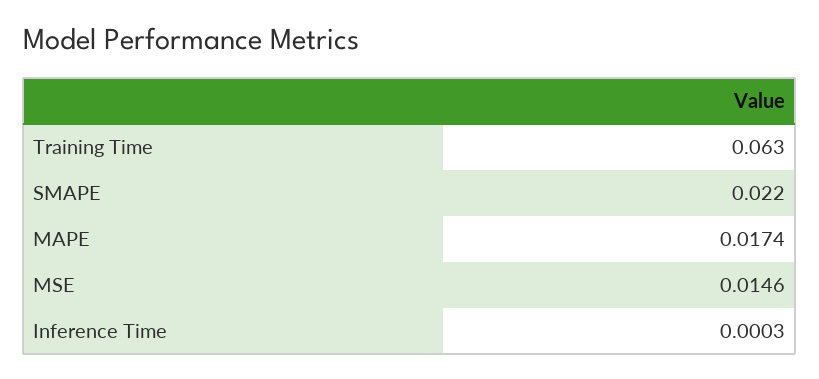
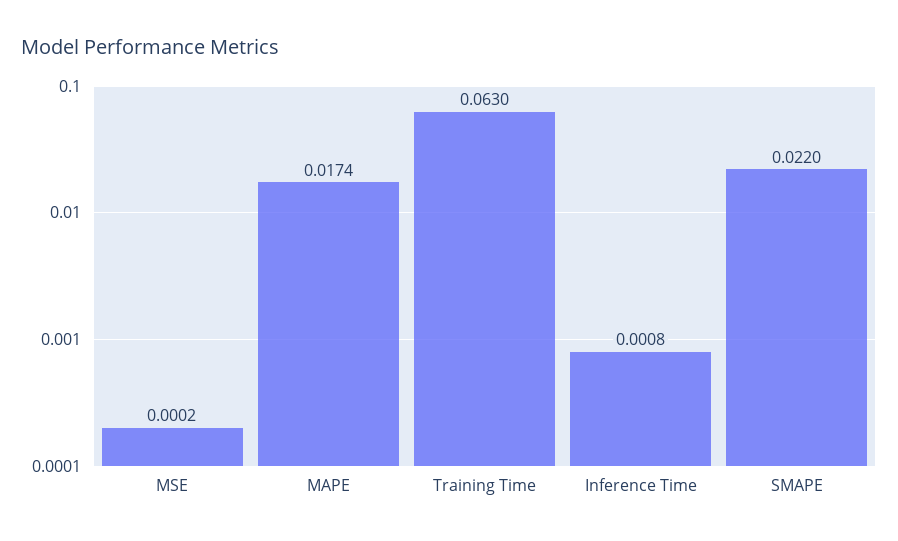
  {
    "Training Time": 0.063,
    "SMAPE": 0.022,
    "MAPE": 0.0174,
-   "MSE": 0.0146,
+   "MSE": 0.0002,
-   "Inference Time": 0.0003
+   "Inference Time": 0.0008
  }

